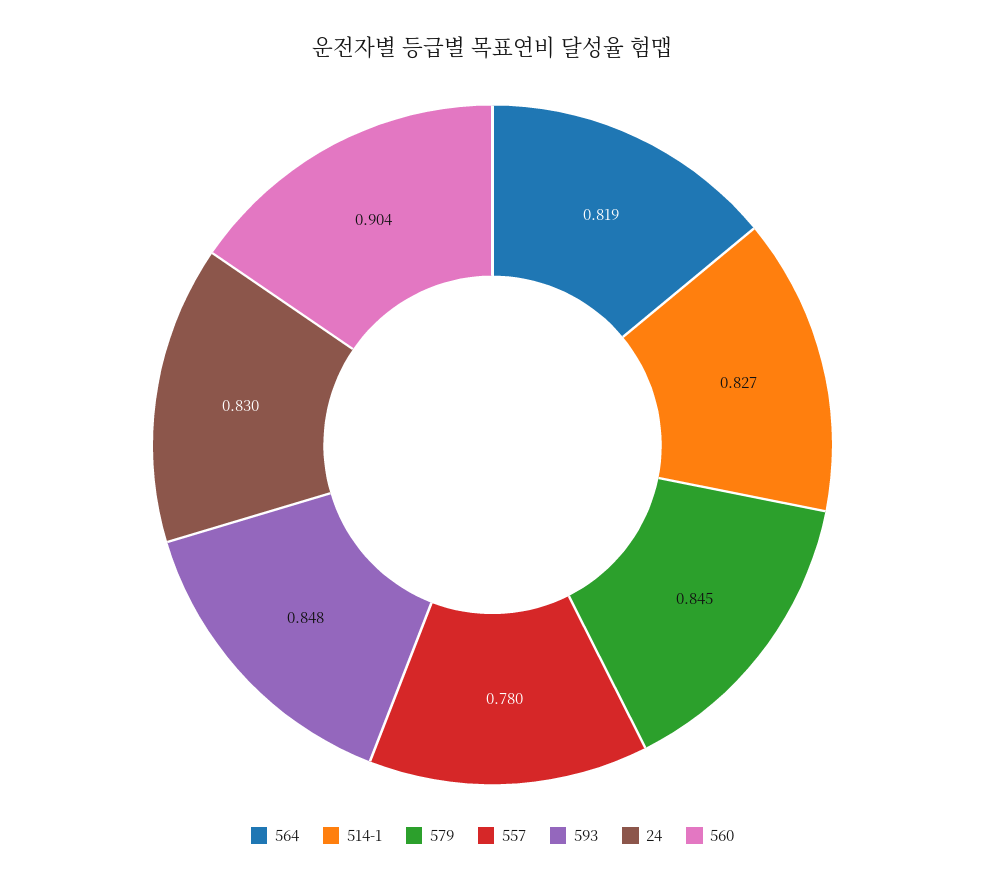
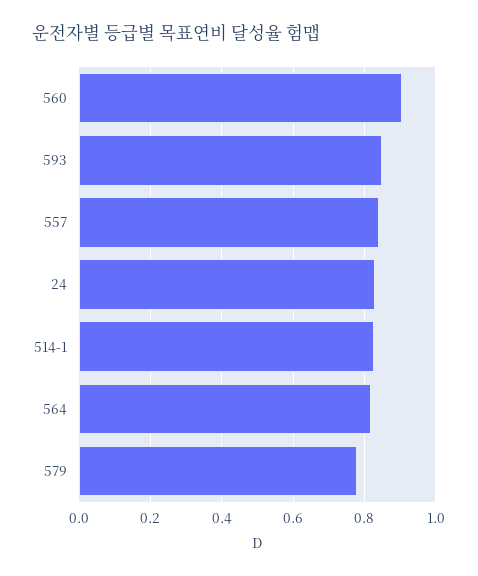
  {
    "564": 0.819,
    "514-1": 0.827,
-   "579": 0.845,
+   "579": 0.78,
-   "557": 0.78,
+   "557": 0.84,
    "593": 0.848,
    "24": 0.83,
    "560": 0.904
  }

